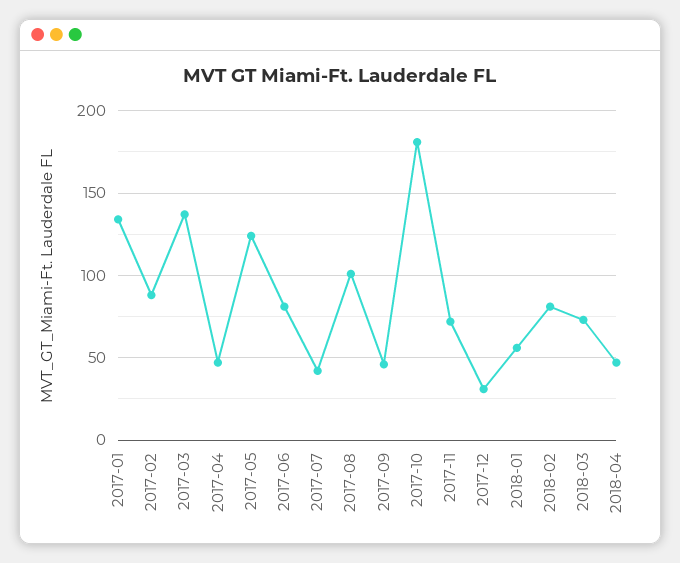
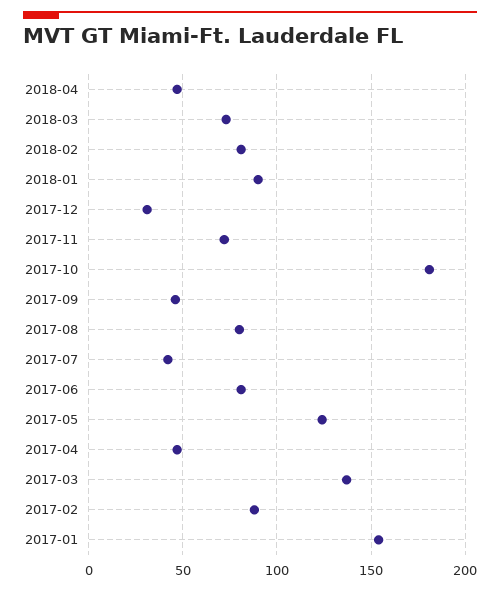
  {
-   "2017-01": 135,
+   "2017-01": 155,
    "2017-02": 90,
    "2017-03": 135,
    "2017-04": 45,
    "2017-05": 125,
    "2017-06": 80,
    "2017-07": 40,
-   "2017-08": 100,
+   "2017-08": 80,
    "2017-09": 45,
    "2017-10": 180,
    "2017-11": 70,
    "2017-12": 30,
-   "2018-01": 55,
+   "2018-01": 90,
    "2018-02": 80,
    "2018-03": 75,
    "2018-04": 45
  }

